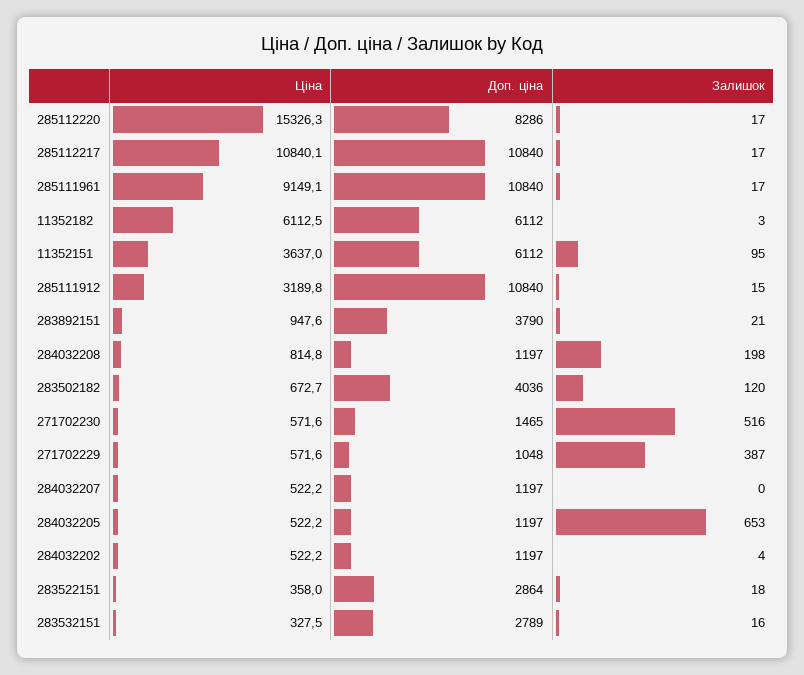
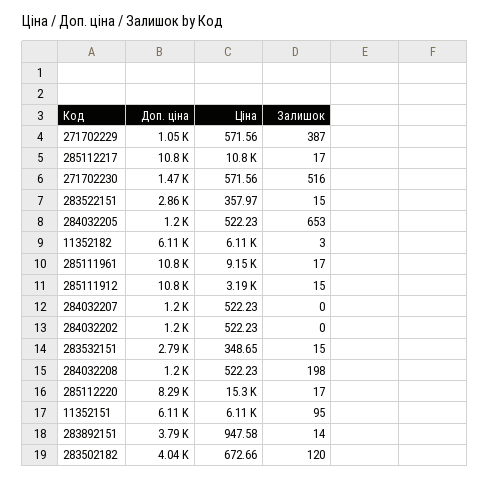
  {
    "Ціна": {
      "285112220": 15326.3,
      "285112217": 10840.1,
      "285111961": 9149.1,
      "11352182": 6112.5,
-     "11352151": 3637,
+     "11352151": 6110,
      "285111912": 3189.8,
      "283892151": 947.58,
-     "284032208": 814.8,
+     "284032208": 522.23,
      "283502182": 672.66,
      "271702230": 571.56,
      "271702229": 571.56,
      "284032207": 522.23,
      "284032205": 522.23,
      "284032202": 522.23,
      "283522151": 357.97,
-     "283532151": 327.5
+     "283532151": 348.65
    },
    "Доп. ціна": {
      "285112220": 8286,
      "285112217": 10840,
      "285111961": 10840,
      "11352182": 6112,
      "11352151": 6112,
      "285111912": 10840,
      "283892151": 3790,
      "284032208": 1197,
      "283502182": 4036,
      "271702230": 1465,
      "271702229": 1048,
      "284032207": 1197,
      "284032205": 1197,
      "284032202": 1197,
      "283522151": 2864,
      "283532151": 2789
    },
    "Залишок": {
      "285112220": 17,
      "285112217": 17,
      "285111961": 17,
      "11352182": 3,
      "11352151": 95,
      "285111912": 15,
-     "283892151": 21,
+     "283892151": 14,
      "284032208": 198,
      "283502182": 120,
      "271702230": 516,
      "271702229": 387,
      "284032207": 0,
      "284032205": 653,
-     "284032202": 4,
+     "284032202": 0,
-     "283522151": 18,
+     "283522151": 15,
-     "283532151": 16
+     "283532151": 15
    }
  }

